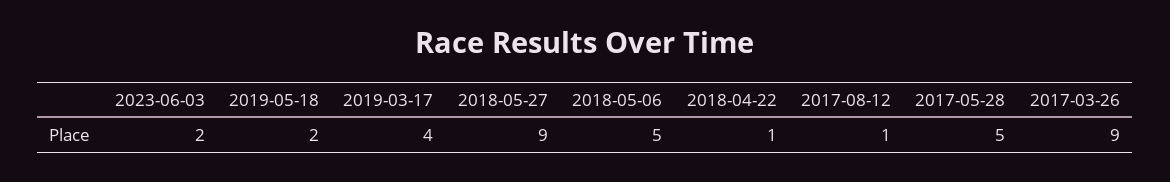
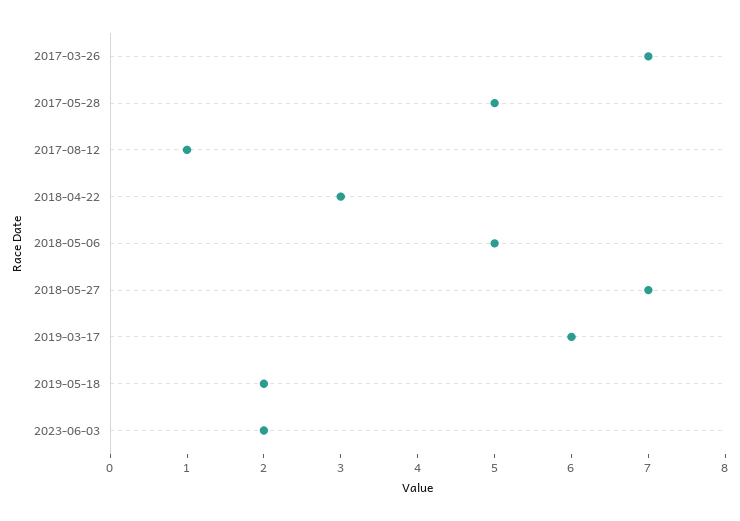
  {
    "2023-06-03": 2,
    "2019-05-18": 2,
-   "2019-03-17": 4,
+   "2019-03-17": 6,
-   "2018-05-27": 9,
+   "2018-05-27": 7,
    "2018-05-06": 5,
-   "2018-04-22": 1,
+   "2018-04-22": 3,
    "2017-08-12": 1,
    "2017-05-28": 5,
-   "2017-03-26": 9
+   "2017-03-26": 7
  }

